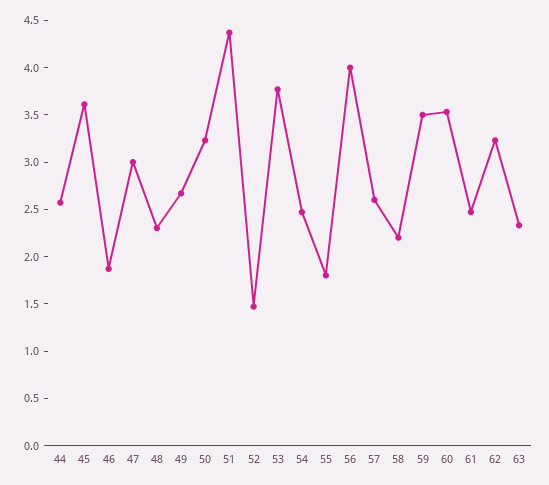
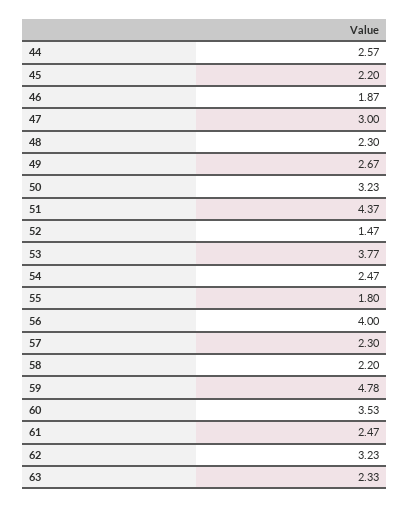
  {
    "44": 2.57,
-   "45": 3.6,
+   "45": 2.2,
    "46": 1.87,
    "47": 3,
    "48": 2.3,
    "49": 2.67,
    "50": 3.23,
    "51": 4.37,
    "52": 1.47,
    "53": 3.77,
    "54": 2.47,
    "55": 1.8,
    "56": 4,
-   "57": 2.6,
+   "57": 2.3,
    "58": 2.2,
-   "59": 3.5,
+   "59": 4.78,
    "60": 3.53,
    "61": 2.47,
    "62": 3.23,
    "63": 2.33
  }

